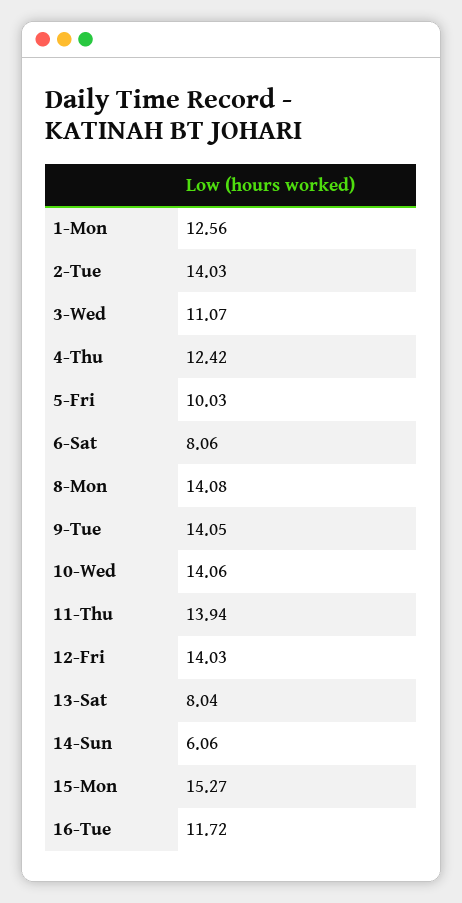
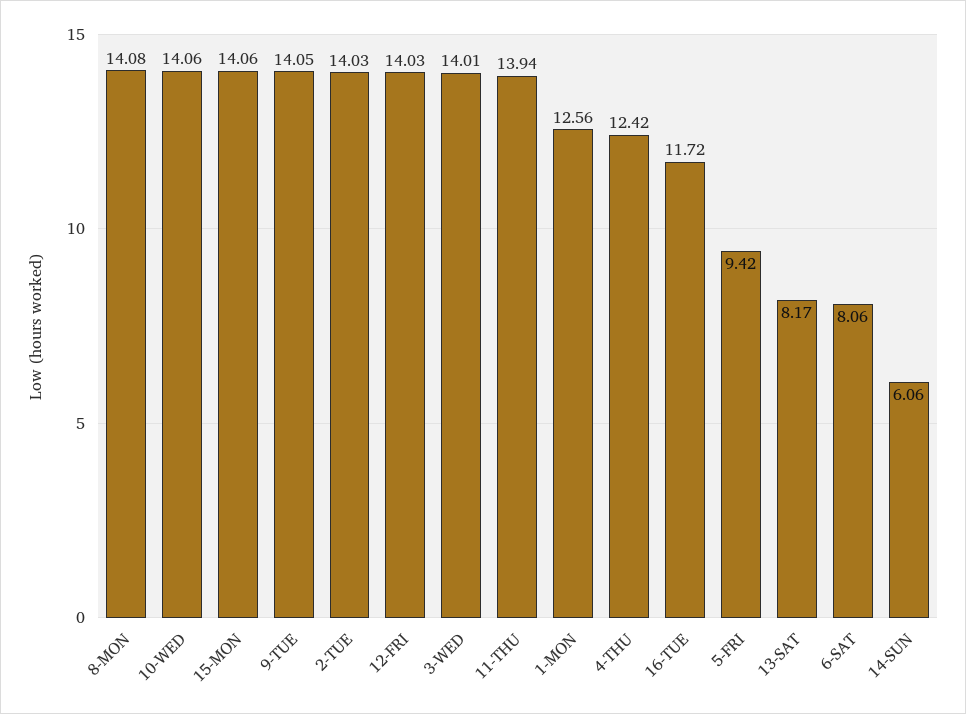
  {
    "1-Mon": 12.56,
    "2-Tue": 14.03,
-   "3-Wed": 11.07,
+   "3-Wed": 14.01,
    "4-Thu": 12.42,
-   "5-Fri": 10.03,
+   "5-Fri": 9.42,
    "6-Sat": 8.06,
    "8-Mon": 14.08,
    "9-Tue": 14.05,
    "10-Wed": 14.06,
    "11-Thu": 13.94,
    "12-Fri": 14.03,
-   "13-Sat": 8.04,
+   "13-Sat": 8.17,
    "14-Sun": 6.06,
-   "15-Mon": 15.27,
+   "15-Mon": 14.06,
    "16-Tue": 11.72
  }

